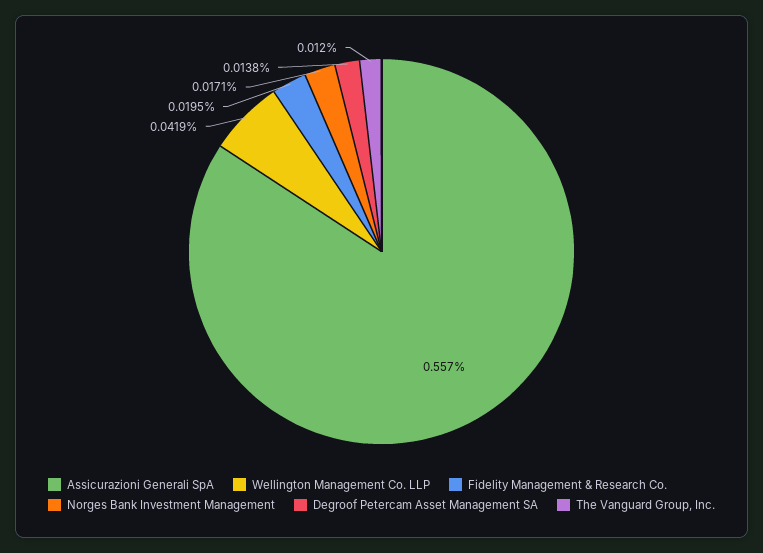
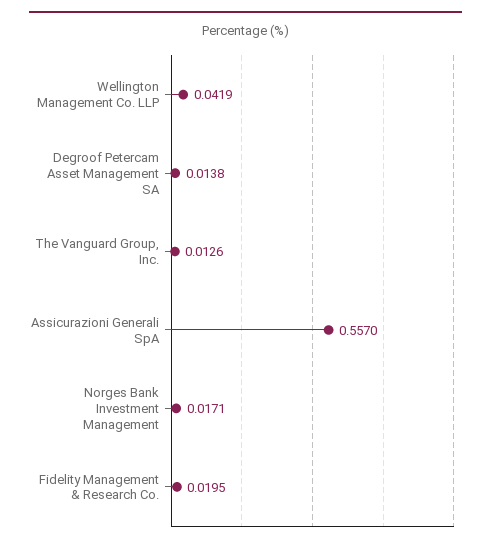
  {
    "Assicurazioni Generali SpA": 0.557,
    "Wellington Management Co. LLP": 0.0419,
    "Fidelity Management & Research Co.": 0.0195,
    "Norges Bank Investment Management": 0.0171,
    "Degroof Petercam Asset Management SA": 0.0138,
-   "The Vanguard Group, Inc.": 0.012
+   "The Vanguard Group, Inc.": 0.0126
  }

